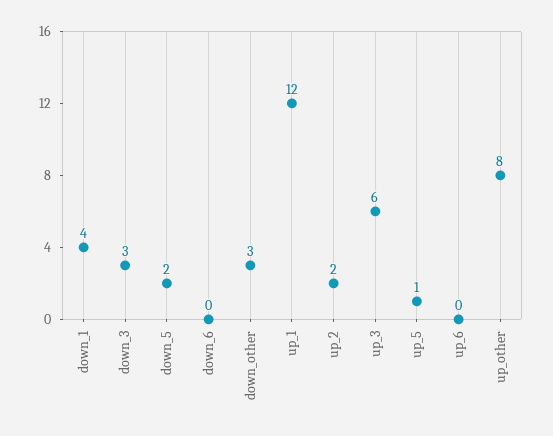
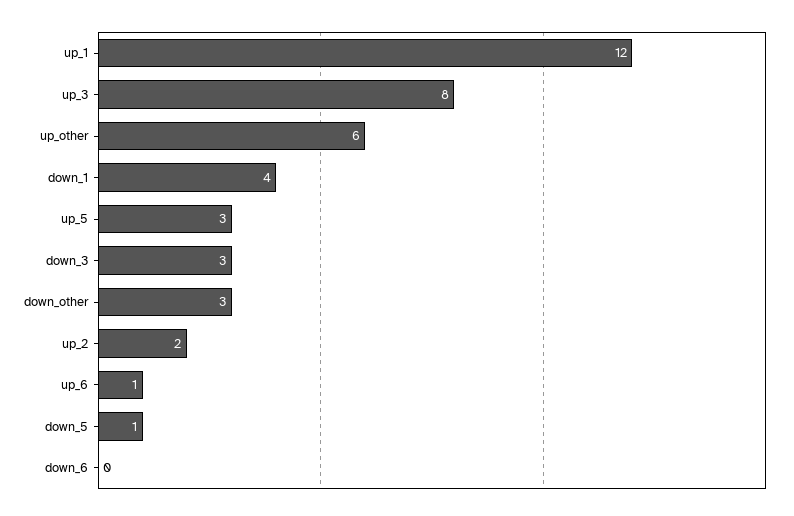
  {
    "down_1": 4,
    "down_3": 3,
-   "down_5": 2,
+   "down_5": 1,
    "down_6": 0,
    "down_other": 3,
    "up_1": 12,
    "up_2": 2,
-   "up_3": 6,
+   "up_3": 8,
-   "up_5": 1,
+   "up_5": 3,
-   "up_6": 0,
+   "up_6": 1,
-   "up_other": 8
+   "up_other": 6
  }

